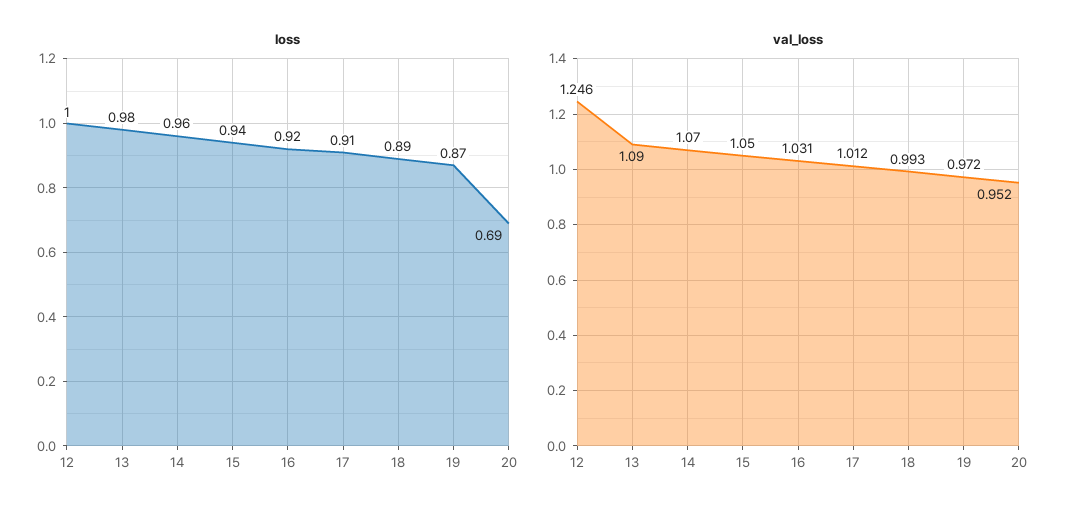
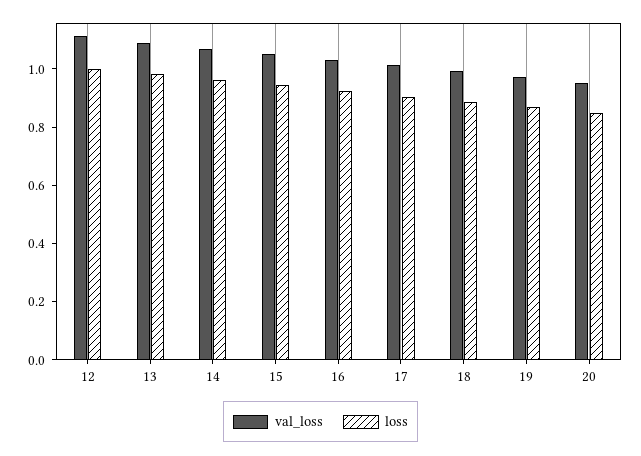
  {
    "loss": {
      "12": 1,
      "13": 0.98,
      "14": 0.96,
      "15": 0.94,
      "16": 0.92,
      "17": 0.91,
      "18": 0.89,
      "19": 0.87,
-     "20": 0.69
+     "20": 0.85
    },
    "val_loss": {
-     "12": 1.246,
+     "12": 1.1,
      "13": 1.09,
      "14": 1.07,
      "15": 1.05,
      "16": 1.031,
      "17": 1.012,
      "18": 0.993,
      "19": 0.972,
      "20": 0.952
    }
  }

